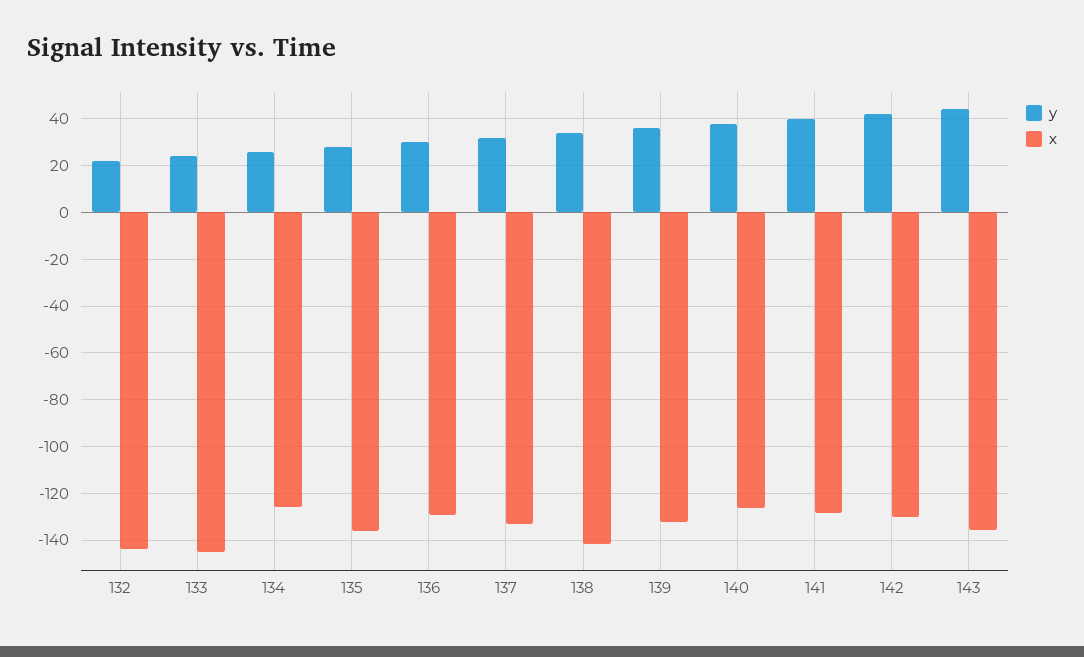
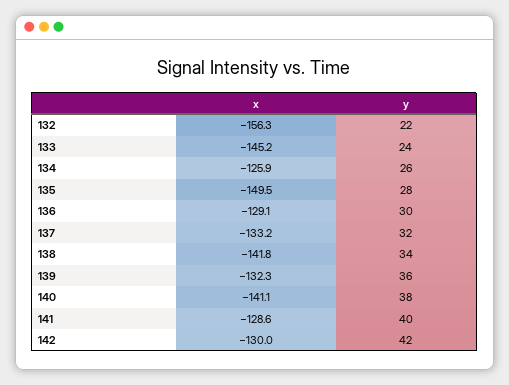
  {
    "y": {
      "132": 22,
      "133": 24,
      "134": 26,
      "135": 28,
      "136": 30,
      "137": 32,
      "138": 34,
      "139": 36,
      "140": 38,
      "141": 40,
-     "142": 42,
+     "142": 42
-     "143": 45
    },
    "x": {
-     "132": -145,
+     "132": -156.3,
      "133": -145.2,
      "134": -125.9,
-     "135": -135,
+     "135": -149.5,
      "136": -129.1,
      "137": -133.2,
      "138": -141.8,
      "139": -132.3,
-     "140": -125,
+     "140": -141.1,
      "141": -128.6,
-     "142": -130,
+     "142": -130
-     "143": -135
    }
  }

